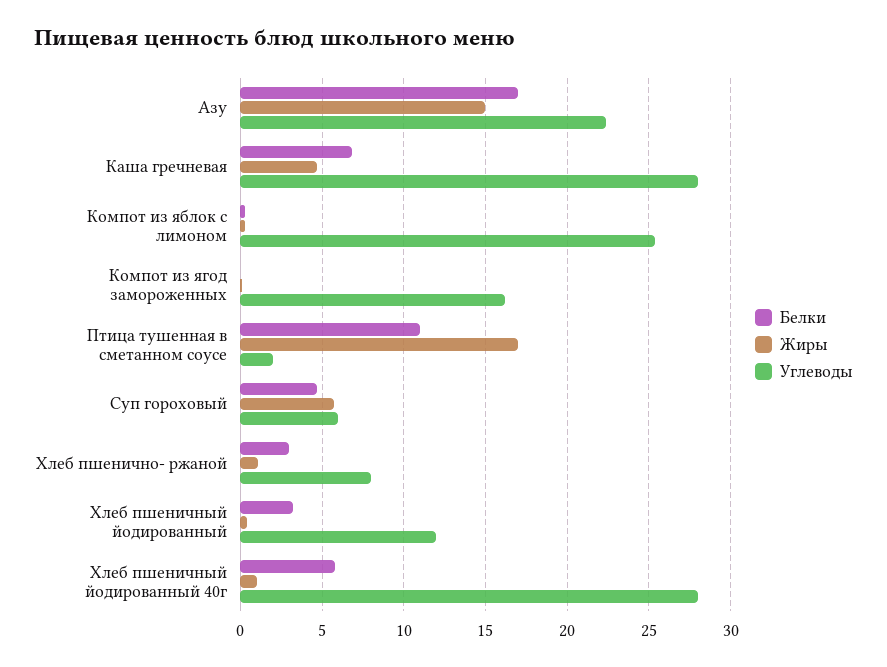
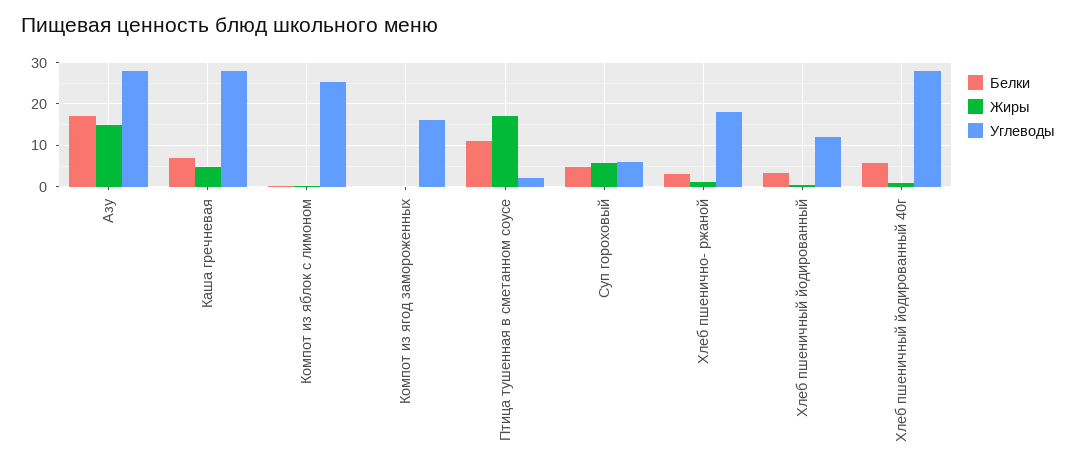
  {
    "Белки": {
      "Азу": 17,
      "Каша гречневая": 7,
      "Компот из яблок с лимоном": 0.5,
      "Компот из ягод замороженных": 0,
      "Птица тушенная в сметанном соусе": 11,
      "Суп гороховый": 4.5,
      "Хлеб пшенично- ржаной": 3,
      "Хлеб пшеничный йодированный": 3,
      "Хлеб пшеничный йодированный 40г": 6
    },
    "Жиры": {
      "Азу": 15,
      "Каша гречневая": 4.5,
      "Компот из яблок с лимоном": 0.5,
      "Компот из ягод замороженных": 0,
      "Птица тушенная в сметанном соусе": 17,
      "Суп гороховый": 5.5,
      "Хлеб пшенично- ржаной": 1,
      "Хлеб пшеничный йодированный": 0.5,
      "Хлеб пшеничный йодированный 40г": 1
    },
    "Углеводы": {
-     "Азу": 22.5,
+     "Азу": 28,
      "Каша гречневая": 28,
      "Компот из яблок с лимоном": 25.5,
      "Компот из ягод замороженных": 16,
      "Птица тушенная в сметанном соусе": 2,
      "Суп гороховый": 6,
-     "Хлеб пшенично- ржаной": 8,
+     "Хлеб пшенично- ржаной": 18,
      "Хлеб пшеничный йодированный": 12,
      "Хлеб пшеничный йодированный 40г": 28
    }
  }

